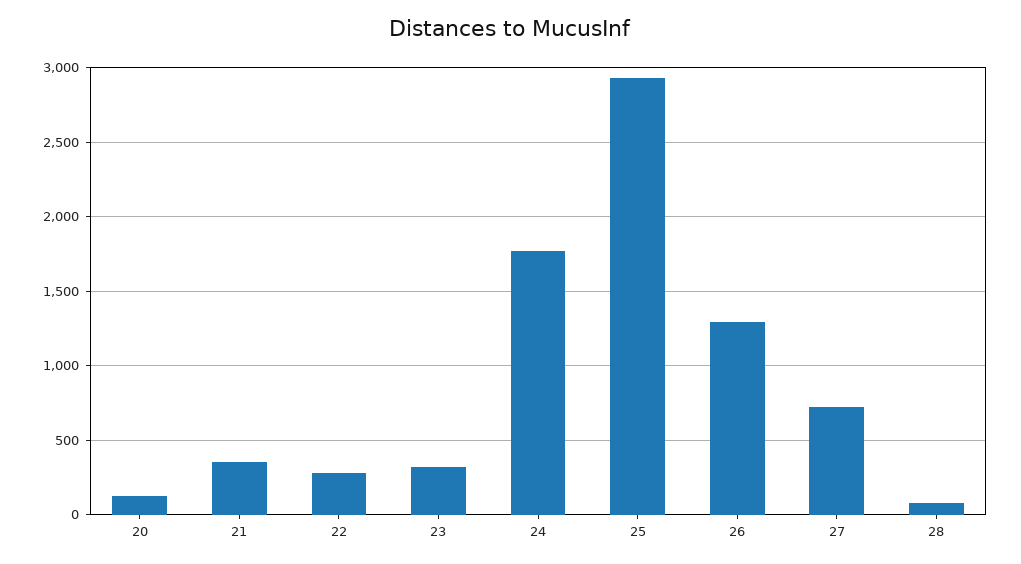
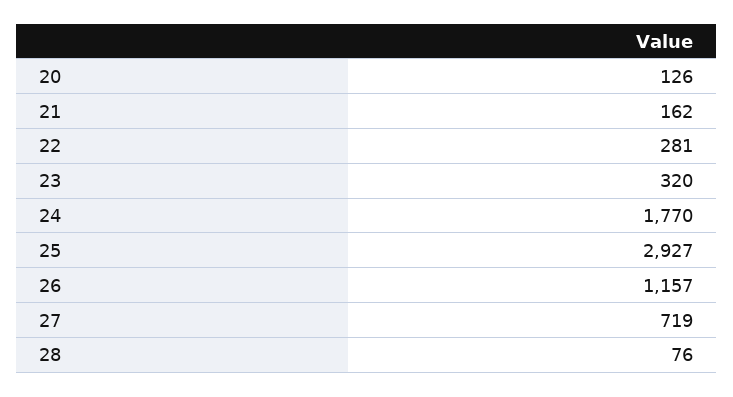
  {
    "20": 126,
-   "21": 350,
+   "21": 162,
    "22": 281,
    "23": 320,
    "24": 1770,
    "25": 2927,
-   "26": 1300,
+   "26": 1157,
    "27": 719,
    "28": 76
  }

